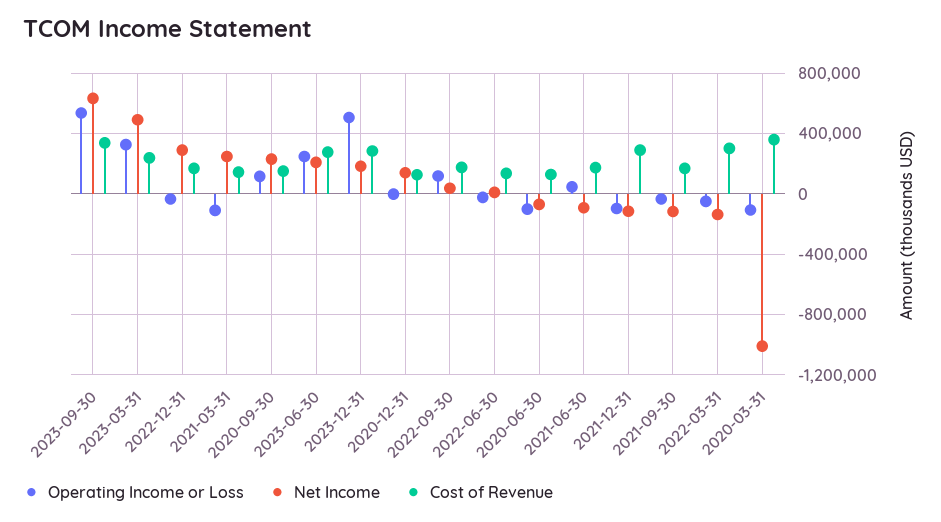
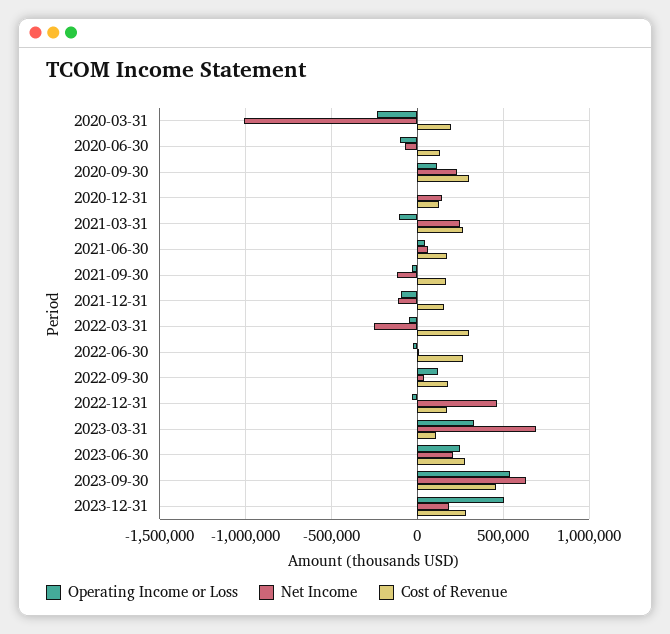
  {
    "Operating Income or Loss": {
      "2023-09-30": 550000,
      "2023-03-31": 350000,
      "2022-12-31": -50000,
      "2021-03-31": -100000,
      "2020-09-30": 100000,
      "2023-06-30": 250000,
      "2023-12-31": 500000,
      "2020-12-31": 0,
      "2022-09-30": 100000,
      "2022-06-30": 0,
      "2020-06-30": -100000,
      "2021-06-30": 50000,
      "2021-12-31": -100000,
      "2021-09-30": -50000,
      "2022-03-31": -50000,
-     "2020-03-31": -100000
+     "2020-03-31": -250000
    },
    "Net Income": {
      "2023-09-30": 650000,
-     "2023-03-31": 500000,
+     "2023-03-31": 700000,
-     "2022-12-31": 300000,
+     "2022-12-31": 450000,
      "2021-03-31": 250000,
      "2020-09-30": 250000,
      "2023-06-30": 200000,
      "2023-12-31": 200000,
      "2020-12-31": 150000,
      "2022-09-30": 50000,
      "2022-06-30": 0,
      "2020-06-30": -50000,
-     "2021-06-30": -100000,
+     "2021-06-30": 50000,
      "2021-12-31": -100000,
      "2021-09-30": -100000,
-     "2022-03-31": -150000,
+     "2022-03-31": -250000,
      "2020-03-31": -1000000
    },
    "Cost of Revenue": {
-     "2023-09-30": 350000,
+     "2023-09-30": 450000,
-     "2023-03-31": 250000,
+     "2023-03-31": 100000,
      "2022-12-31": 150000,
-     "2021-03-31": 150000,
+     "2021-03-31": 250000,
-     "2020-09-30": 150000,
+     "2020-09-30": 300000,
      "2023-06-30": 300000,
      "2023-12-31": 300000,
      "2020-12-31": 150000,
      "2022-09-30": 200000,
-     "2022-06-30": 150000,
+     "2022-06-30": 250000,
      "2020-06-30": 150000,
      "2021-06-30": 150000,
-     "2021-12-31": 300000,
+     "2021-12-31": 150000,
      "2021-09-30": 150000,
      "2022-03-31": 300000,
-     "2020-03-31": 350000
+     "2020-03-31": 200000
    }
  }

